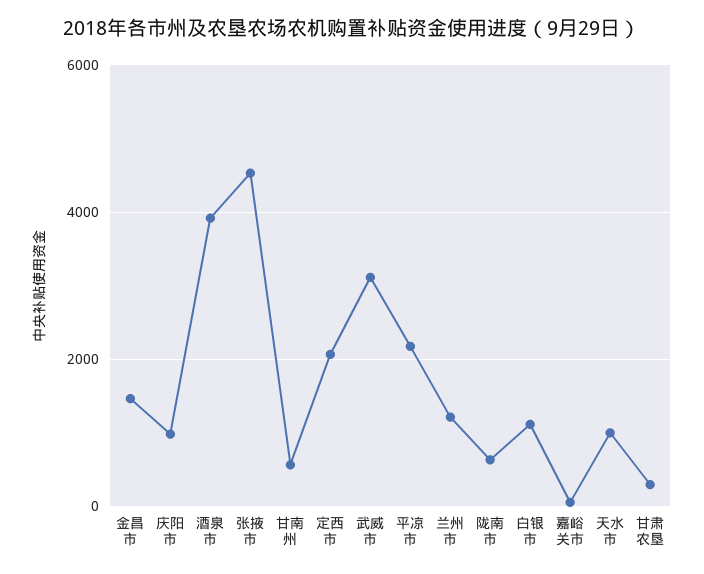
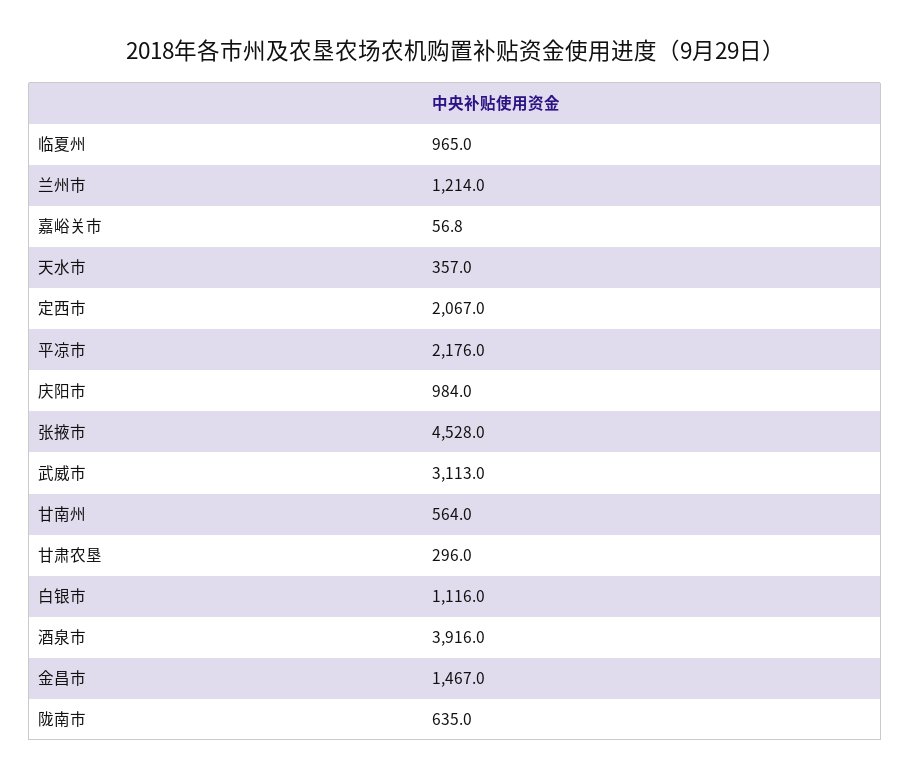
  {
    "金昌市": 1467,
    "庆阳市": 984,
    "酒泉市": 3916,
    "张掖市": 4528,
    "甘南州": 564,
    "定西市": 2067,
    "武威市": 3113,
    "平凉市": 2176,
    "兰州市": 1214,
    "陇南市": 635,
    "白银市": 1116,
    "嘉峪关市": 56.8,
-   "天水市": 1000,
+   "天水市": 357,
-   "甘肃农垦": 296
+   "甘肃农垦": 296,
+   "临夏州": 965
  }

